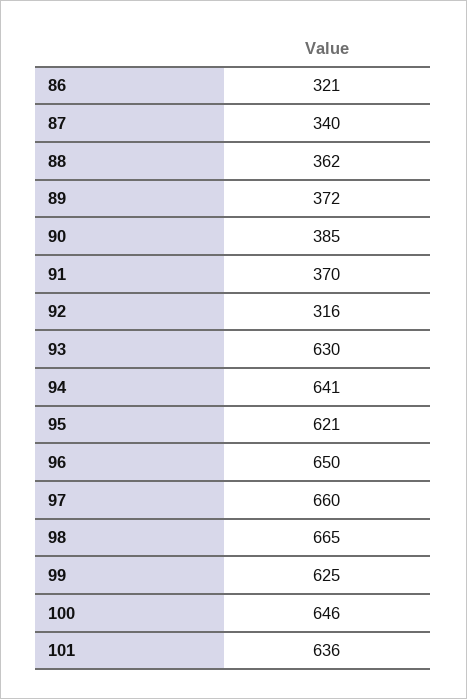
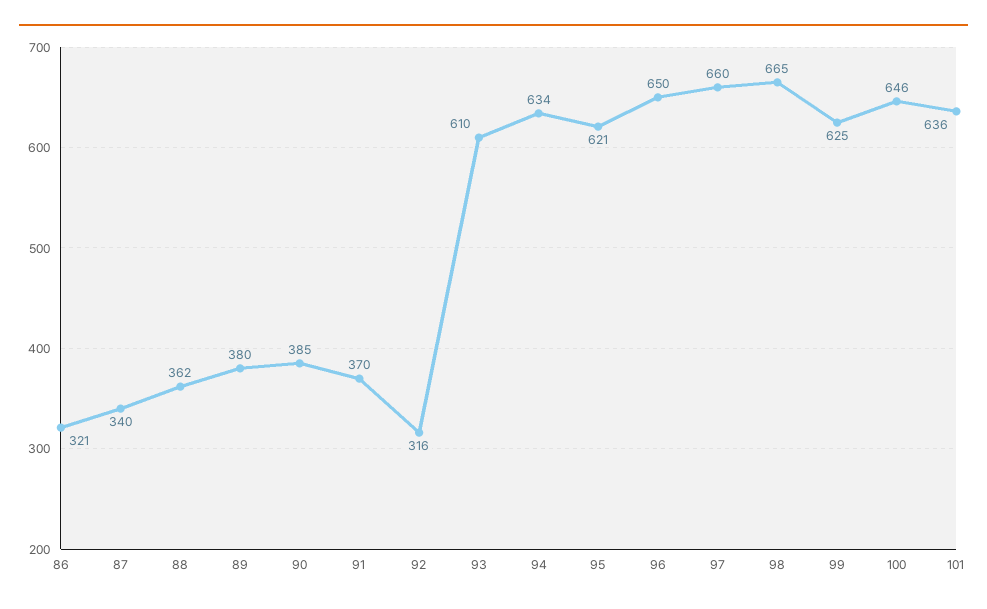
  {
    "86": 321,
    "87": 340,
    "88": 362,
-   "89": 372,
+   "89": 380,
    "90": 385,
    "91": 370,
    "92": 316,
-   "93": 630,
+   "93": 610,
-   "94": 641,
+   "94": 634,
    "95": 621,
    "96": 650,
    "97": 660,
    "98": 665,
    "99": 625,
    "100": 646,
    "101": 636
  }

